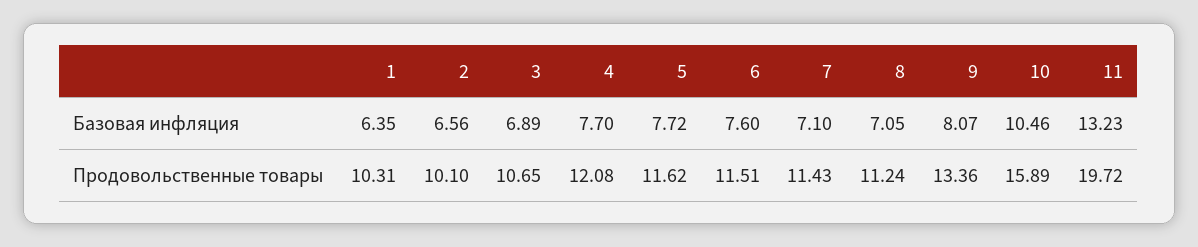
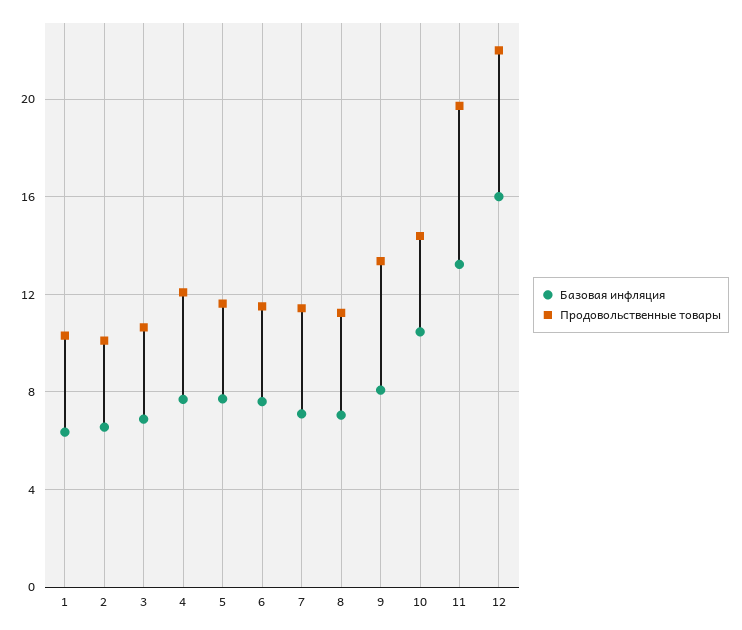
  {
    "Базовая инфляция": {
      "1": 6.35,
      "2": 6.56,
      "3": 6.89,
      "4": 7.7,
      "5": 7.72,
      "6": 7.6,
      "7": 7.1,
      "8": 7.05,
      "9": 8.07,
      "10": 10.46,
-     "11": 13.23
+     "11": 13.23,
+     "12": 16
    },
    "Продовольственные товары": {
      "1": 10.31,
      "2": 10.1,
      "3": 10.65,
      "4": 12.08,
      "5": 11.62,
      "6": 11.51,
      "7": 11.43,
      "8": 11.24,
      "9": 13.36,
-     "10": 15.89,
+     "10": 14.5,
-     "11": 19.72
+     "11": 19.72,
+     "12": 22
    }
  }

